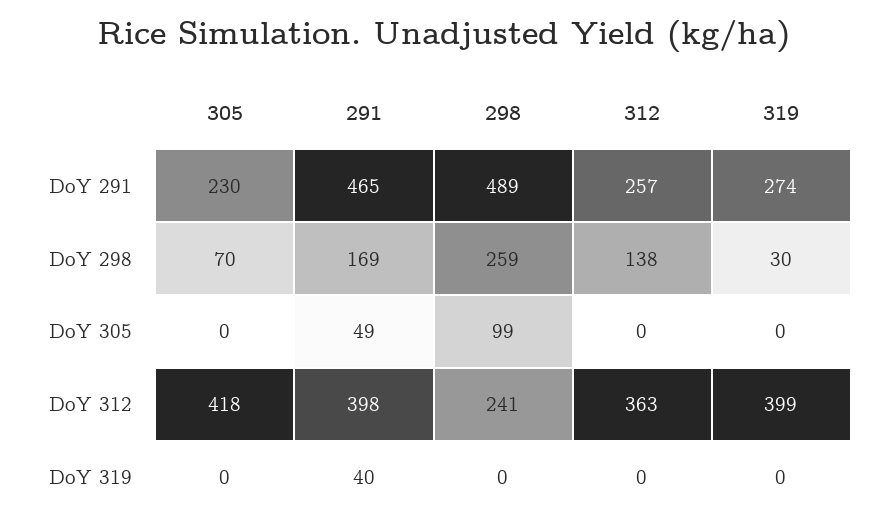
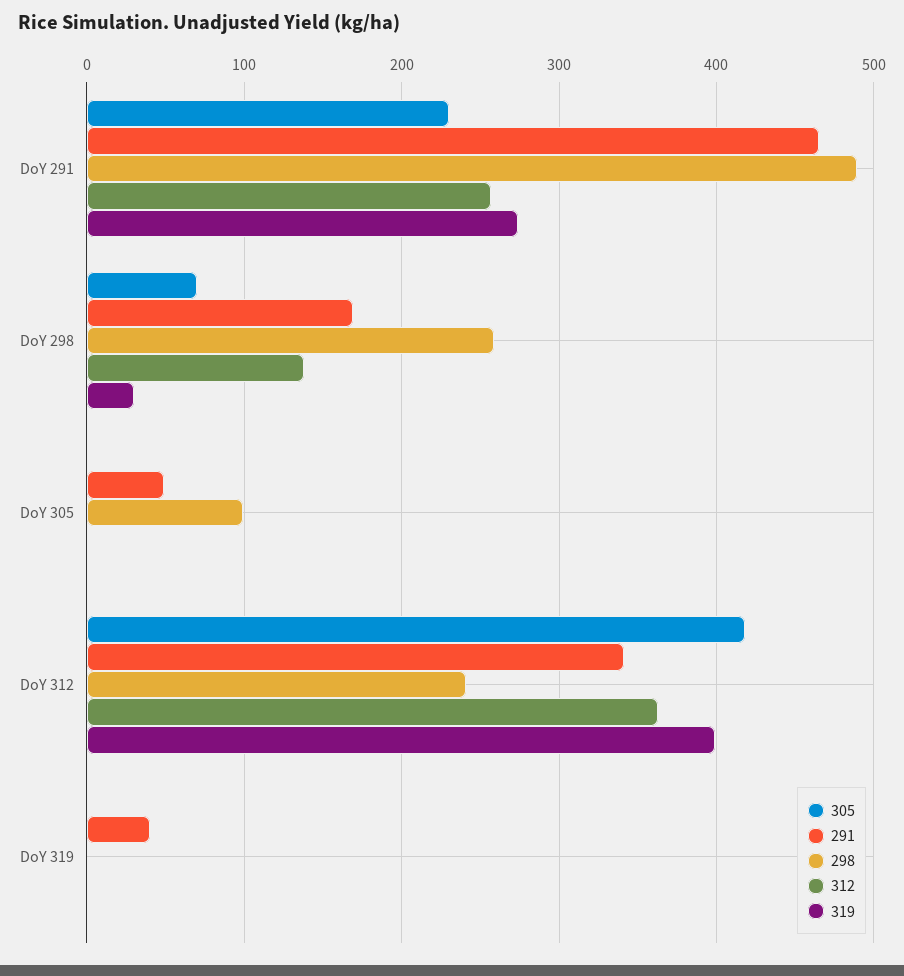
  {
    "305": {
      "DoY 291": 230,
      "DoY 298": 70,
      "DoY 305": 0,
      "DoY 312": 418,
      "DoY 319": 0
    },
    "291": {
      "DoY 291": 465,
      "DoY 298": 169,
      "DoY 305": 49,
-     "DoY 312": 398,
+     "DoY 312": 340,
      "DoY 319": 40
    },
    "298": {
      "DoY 291": 489,
      "DoY 298": 259,
      "DoY 305": 99,
      "DoY 312": 241,
      "DoY 319": 0
    },
    "312": {
      "DoY 291": 257,
      "DoY 298": 138,
      "DoY 305": 0,
      "DoY 312": 363,
      "DoY 319": 0
    },
    "319": {
      "DoY 291": 274,
      "DoY 298": 30,
      "DoY 305": 0,
      "DoY 312": 399,
      "DoY 319": 0
    }
  }

